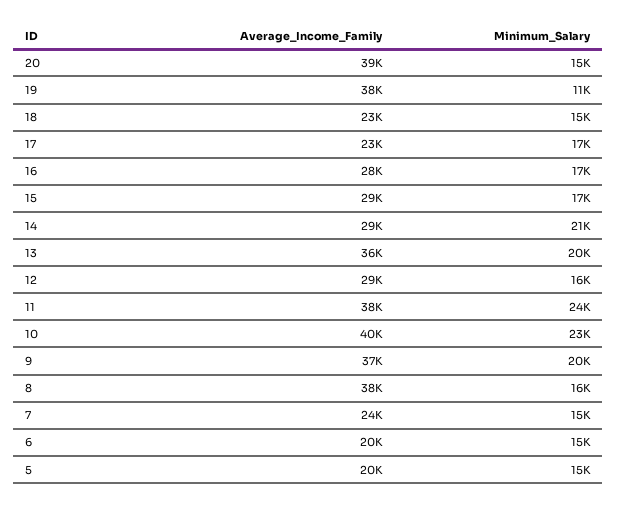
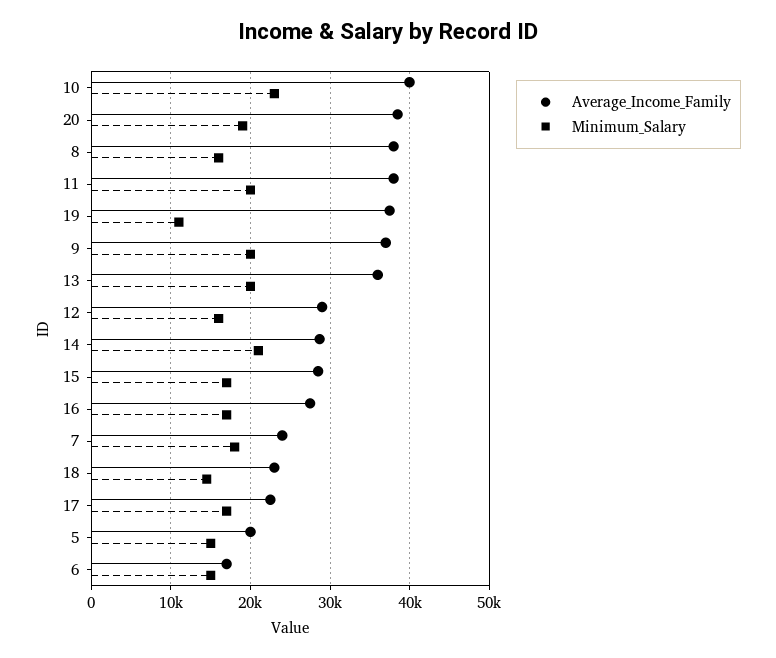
  {
    "Average_Income_Family": {
      "20": 39000,
      "19": 38000,
      "18": 23000,
      "17": 23000,
      "16": 28000,
      "15": 29000,
      "14": 29000,
      "13": 36000,
      "12": 29000,
      "11": 38000,
      "10": 40000,
      "9": 37000,
      "8": 38000,
      "7": 24000,
-     "6": 20000,
+     "6": 17000,
      "5": 20000
    },
    "Minimum_Salary": {
-     "20": 15000,
+     "20": 19000,
      "19": 11000,
      "18": 15000,
      "17": 17000,
      "16": 17000,
      "15": 17000,
      "14": 21000,
      "13": 20000,
      "12": 16000,
-     "11": 24000,
+     "11": 20000,
      "10": 23000,
      "9": 20000,
      "8": 16000,
-     "7": 15000,
+     "7": 18000,
      "6": 15000,
      "5": 15000
    }
  }

